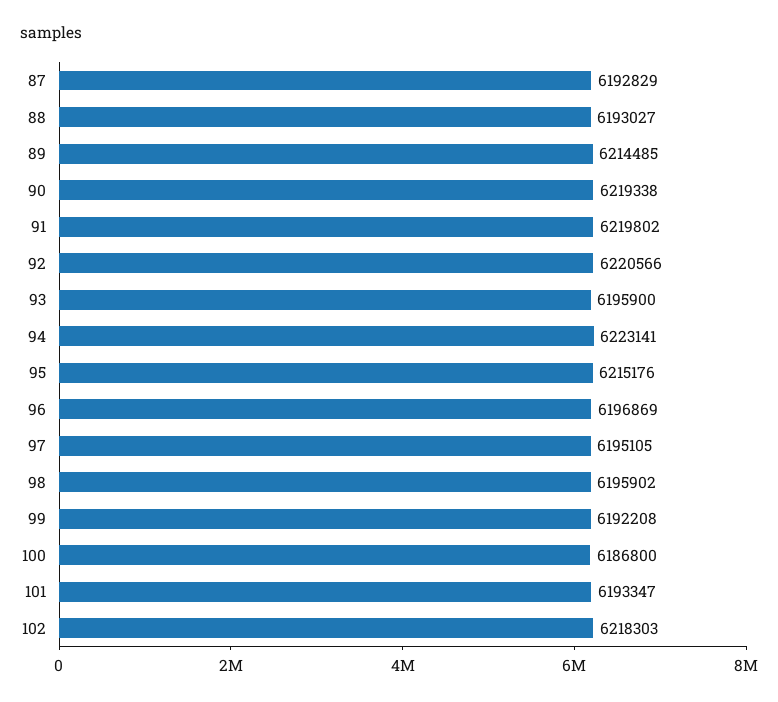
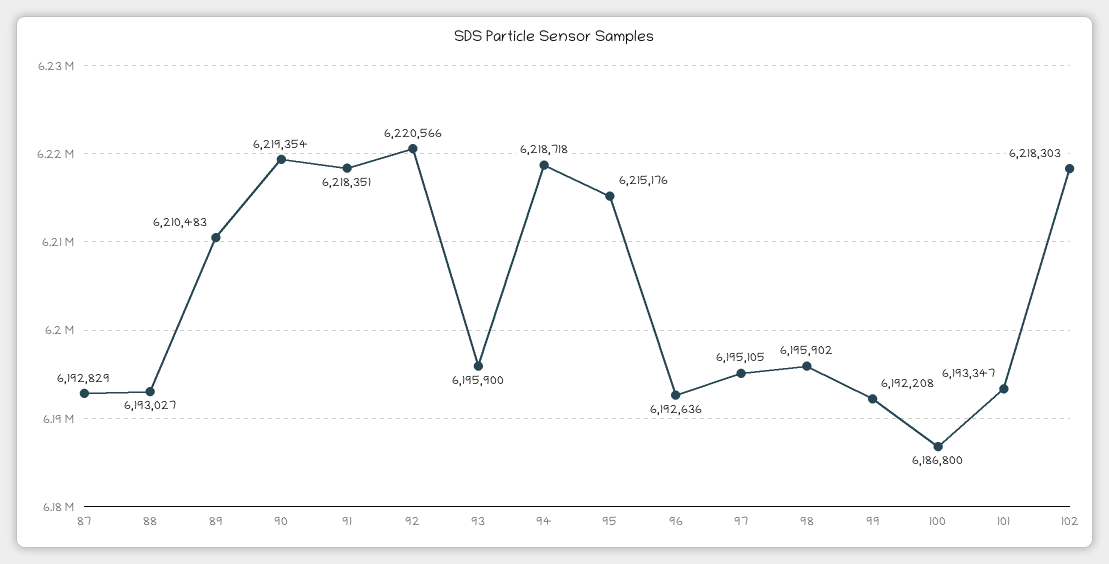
  {
    "87": 6192829,
    "88": 6193027,
-   "89": 6214485,
+   "89": 6210483,
-   "90": 6219338,
+   "90": 6219354,
-   "91": 6219802,
+   "91": 6218351,
    "92": 6220566,
    "93": 6195900,
-   "94": 6223141,
+   "94": 6218718,
    "95": 6215176,
-   "96": 6196869,
+   "96": 6192636,
    "97": 6195105,
    "98": 6195902,
    "99": 6192208,
    "100": 6186800,
    "101": 6193347,
    "102": 6218303
  }

